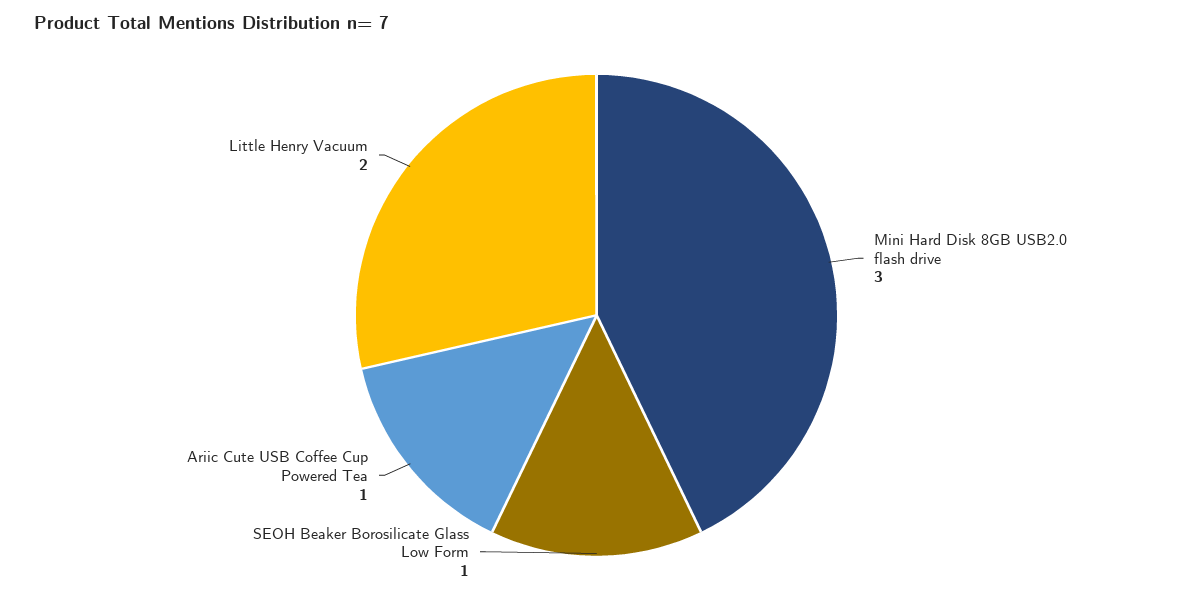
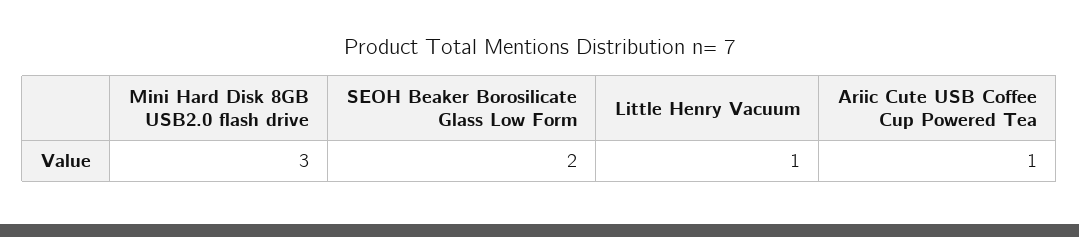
  {
    "Mini Hard Disk 8GB USB2.0 flash drive": 3,
-   "SEOH Beaker Borosilicate Glass Low Form": 1,
+   "SEOH Beaker Borosilicate Glass Low Form": 2,
    "Ariic Cute USB Coffee Cup Powered Tea": 1,
-   "Little Henry Vacuum": 2
+   "Little Henry Vacuum": 1
  }

